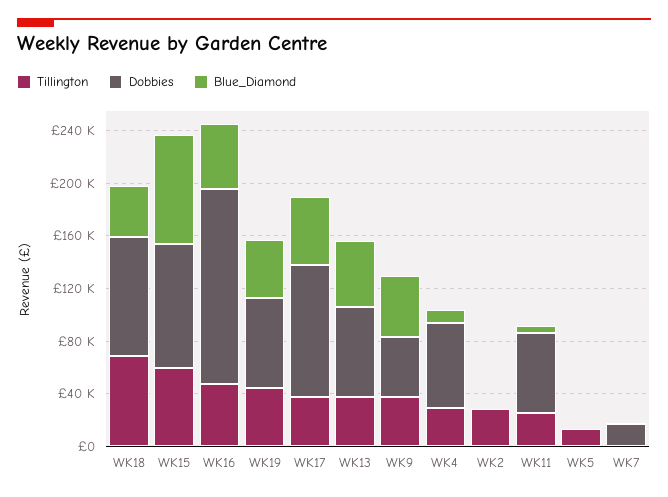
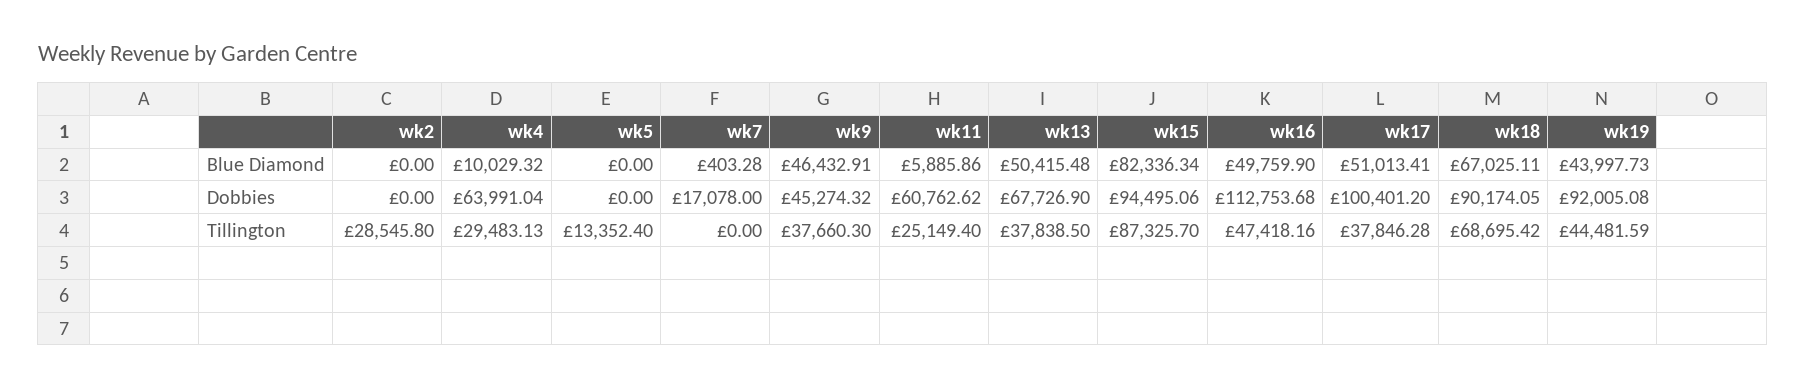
  {
    "Tillington": {
      "WK18": 68695.42,
-     "WK15": 60000,
+     "WK15": 87325.7,
      "WK16": 47418.16,
      "WK19": 44481.59,
      "WK17": 37846.28,
      "WK13": 37838.5,
      "WK9": 37660.3,
      "WK4": 29483.13,
      "WK2": 28545.8,
      "WK11": 25149.4,
      "WK5": 13352.4,
      "WK7": 0
    },
    "Dobbies": {
      "WK18": 90174.05,
      "WK15": 94495.06,
-     "WK16": 150000,
+     "WK16": 112753.68,
-     "WK19": 70000,
+     "WK19": 92005.08,
      "WK17": 100401.2,
      "WK13": 67726.9,
      "WK9": 45274.32,
      "WK4": 63991.04,
      "WK2": 0,
      "WK11": 60762.62,
      "WK5": 0,
      "WK7": 17078
    },
    "Blue_Diamond": {
-     "WK18": 40000,
+     "WK18": 67025.11,
      "WK15": 82336.34,
      "WK16": 49759.9,
      "WK19": 43997.73,
      "WK17": 51013.41,
      "WK13": 50415.48,
      "WK9": 46432.91,
      "WK4": 10029.32,
      "WK2": 0,
      "WK11": 5885.86,
      "WK5": 0,
      "WK7": 403.28
    }
  }

